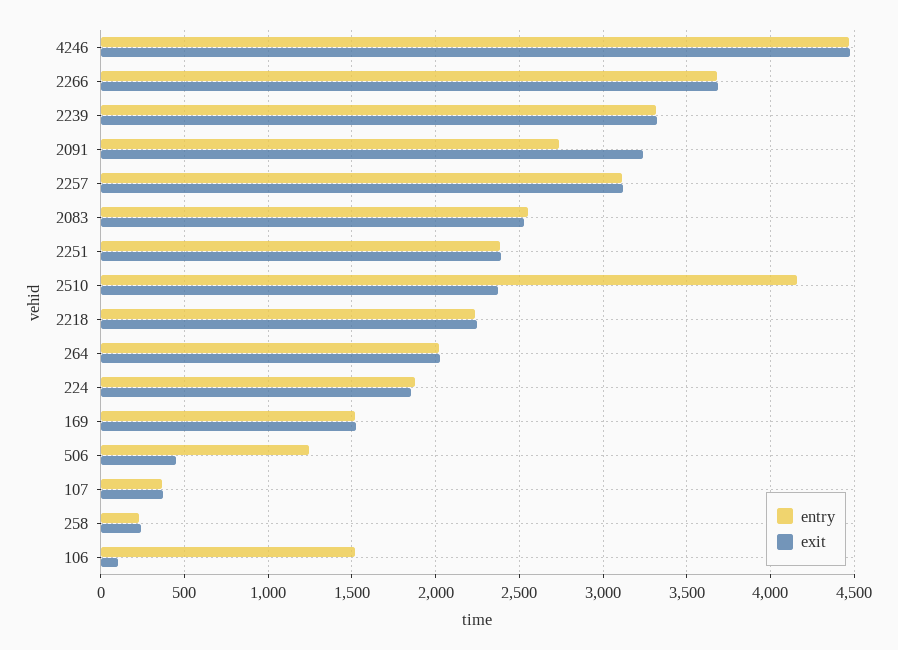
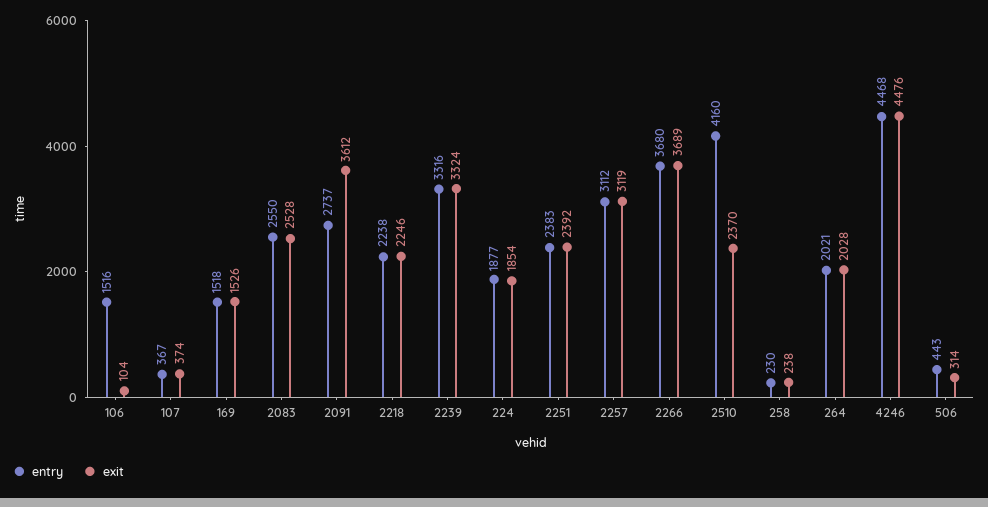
  {
    "entry": {
      "4246": 4468,
      "2266": 3680,
      "2239": 3316,
      "2091": 2737,
      "2257": 3112,
      "2083": 2550,
      "2251": 2383,
      "2510": 4160,
      "2218": 2238,
      "264": 2021,
      "224": 1877,
      "169": 1518,
-     "506": 1250,
+     "506": 443,
      "107": 367,
      "258": 230,
      "106": 1516
    },
    "exit": {
      "4246": 4476,
      "2266": 3689,
      "2239": 3324,
-     "2091": 3250,
+     "2091": 3612,
      "2257": 3119,
      "2083": 2528,
      "2251": 2392,
      "2510": 2370,
      "2218": 2246,
      "264": 2028,
      "224": 1854,
      "169": 1526,
-     "506": 450,
+     "506": 314,
      "107": 374,
      "258": 238,
      "106": 104
    }
  }

